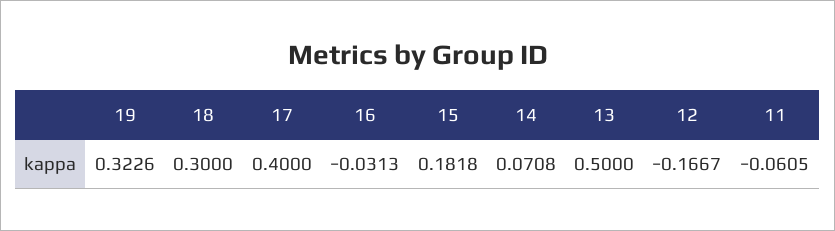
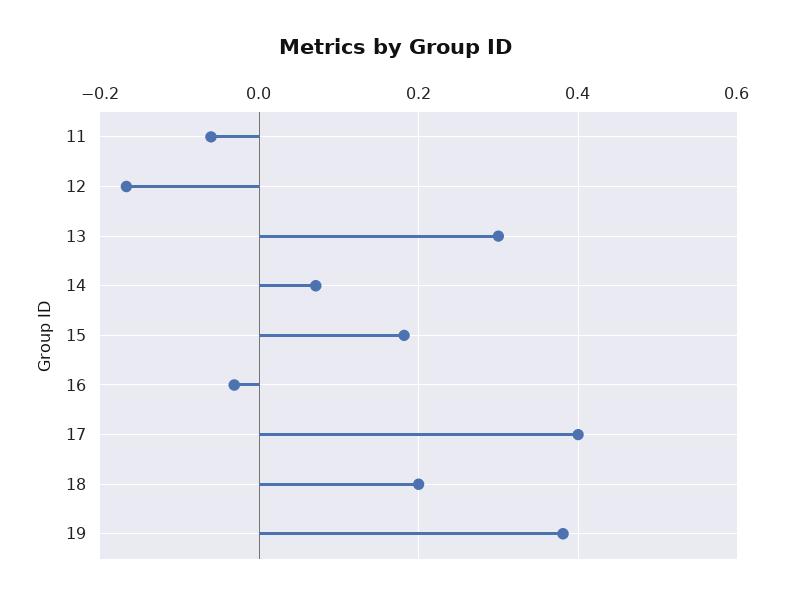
  {
-   "19": 0.3226,
+   "19": 0.38,
-   "18": 0.3,
+   "18": 0.2,
    "17": 0.4,
    "16": -0.0313,
    "15": 0.1818,
    "14": 0.0708,
-   "13": 0.5,
+   "13": 0.3,
    "12": -0.1667,
    "11": -0.0605
  }

